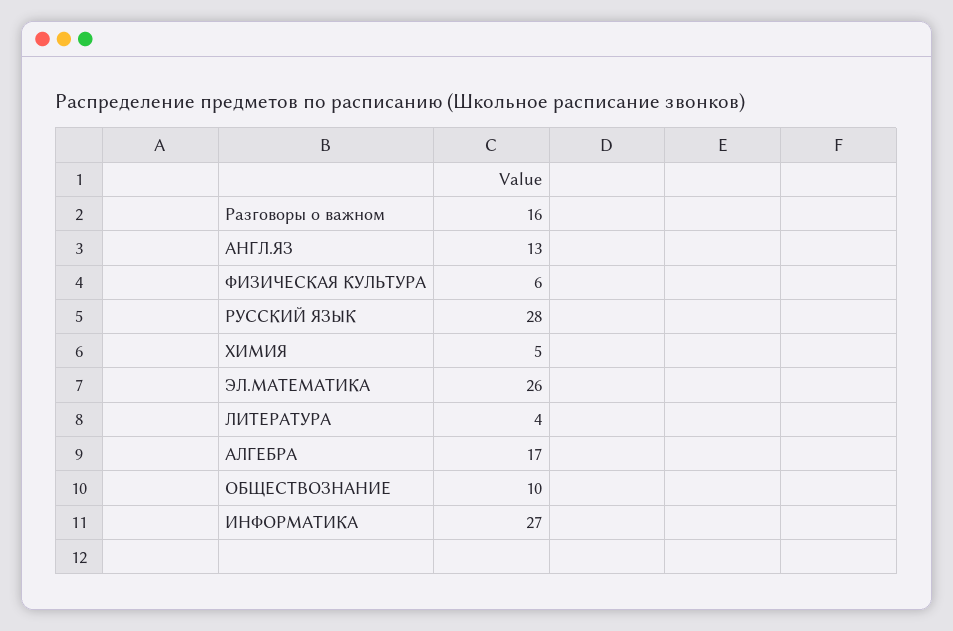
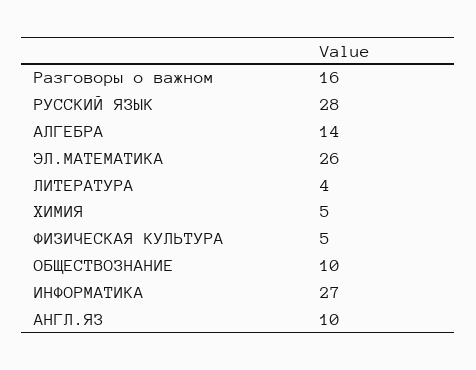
  {
    "Разговоры о важном": 16,
-   "АНГЛ.ЯЗ": 13,
+   "АНГЛ.ЯЗ": 10,
-   "ФИЗИЧЕСКАЯ КУЛЬТУРА": 6,
+   "ФИЗИЧЕСКАЯ КУЛЬТУРА": 5,
    "РУССКИЙ ЯЗЫК": 28,
    "ХИМИЯ": 5,
    "ЭЛ.МАТЕМАТИКА": 26,
    "ЛИТЕРАТУРА": 4,
-   "АЛГЕБРА": 17,
+   "АЛГЕБРА": 14,
    "ОБЩЕСТВОЗНАНИЕ": 10,
    "ИНФОРМАТИКА": 27
  }

